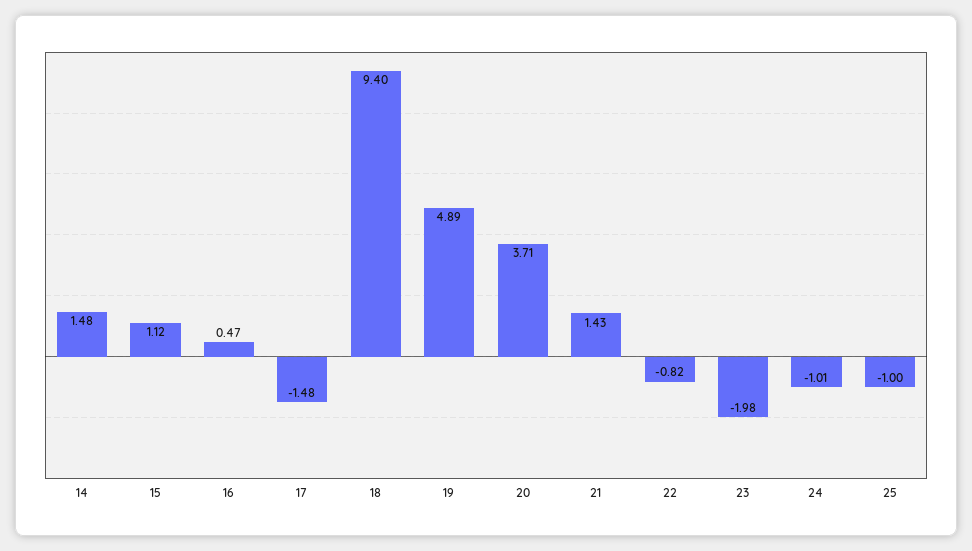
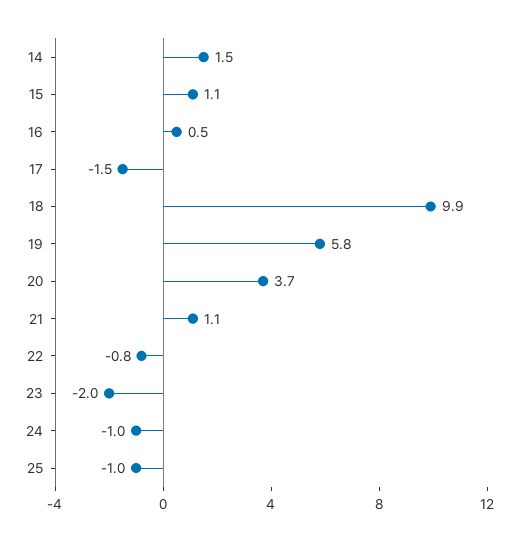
  {
    "14": 1.48,
    "15": 1.12,
    "16": 0.47,
    "17": -1.48,
-   "18": 9.4,
+   "18": 9.9,
-   "19": 4.89,
+   "19": 5.8,
    "20": 3.71,
-   "21": 1.43,
+   "21": 1.1,
    "22": -0.82,
    "23": -1.98,
    "24": -1.01,
    "25": -1
  }

